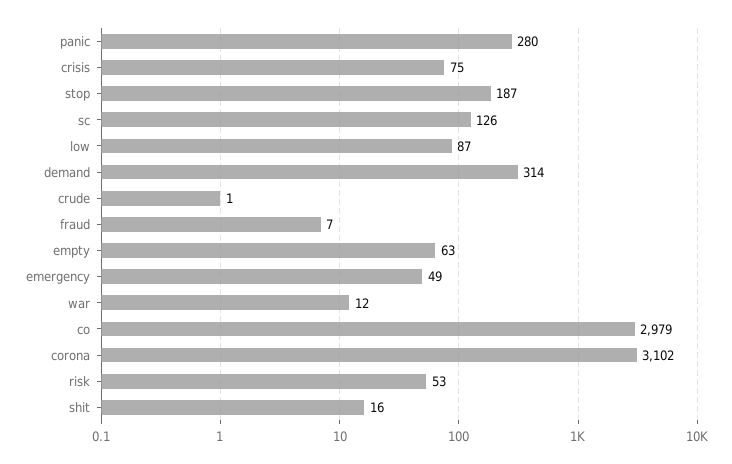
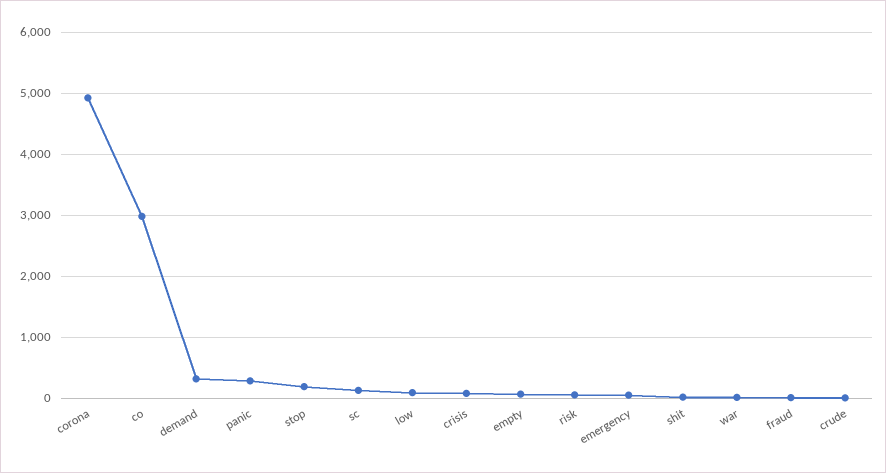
  {
    "panic": 280,
    "crisis": 75,
    "stop": 187,
    "sc": 126,
    "low": 87,
    "demand": 314,
    "crude": 1,
    "fraud": 7,
    "empty": 63,
    "emergency": 49,
    "war": 12,
    "co": 2979,
-   "corona": 3102,
+   "corona": 4900,
    "risk": 53,
    "shit": 16
  }

